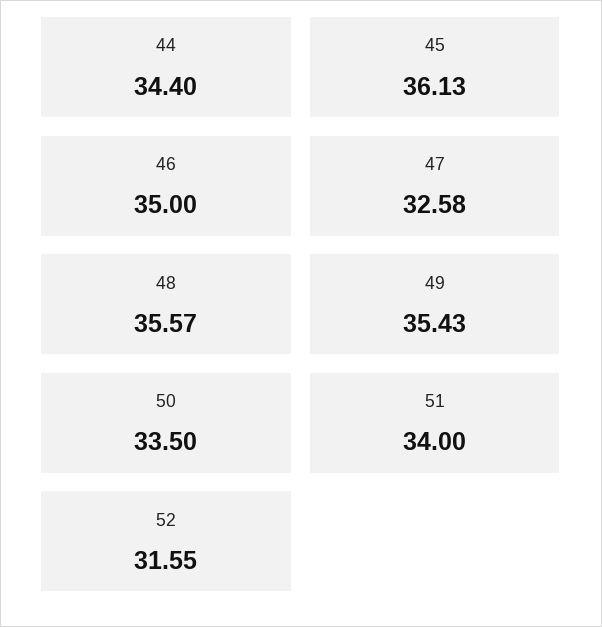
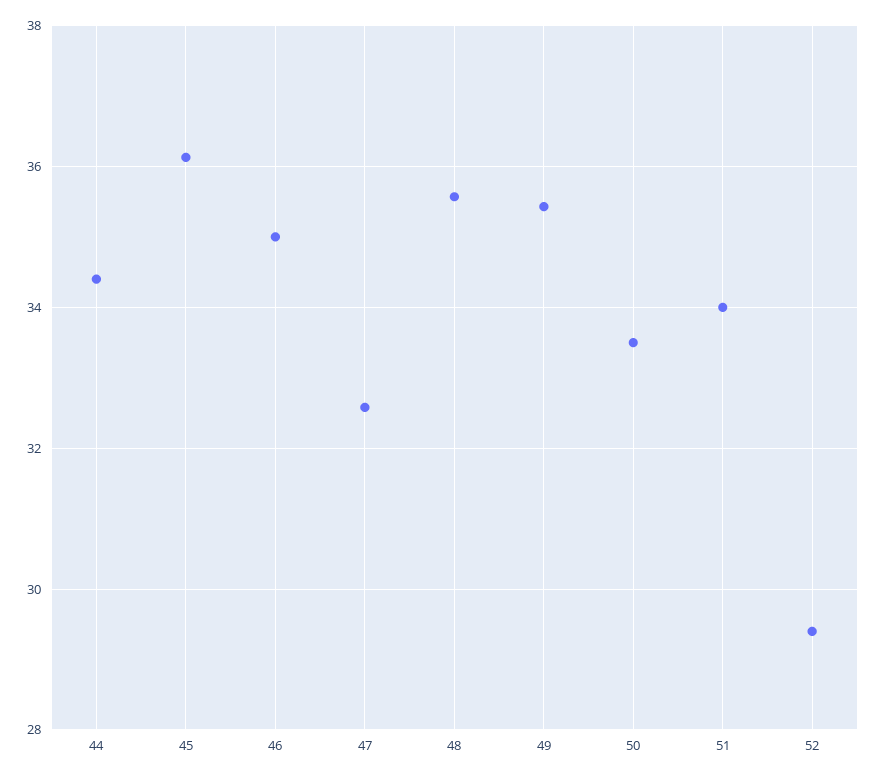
  {
    "44": 34.4,
    "45": 36.13,
    "46": 35,
    "47": 32.58,
    "48": 35.57,
    "49": 35.43,
    "50": 33.5,
    "51": 34,
-   "52": 31.55
+   "52": 29.4
  }

